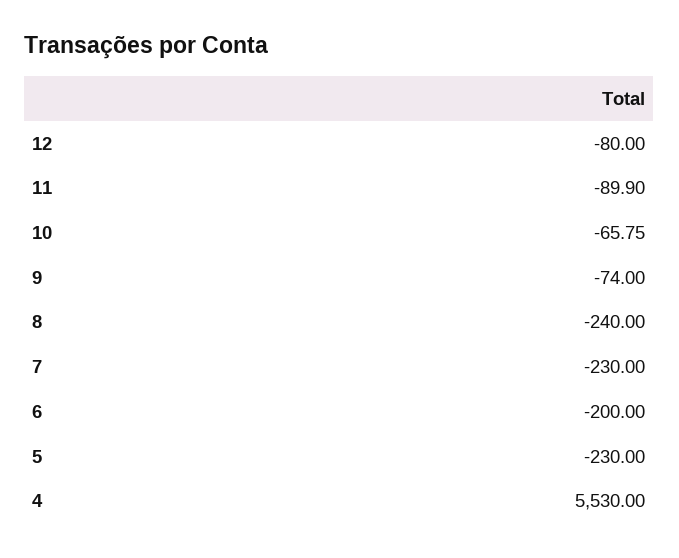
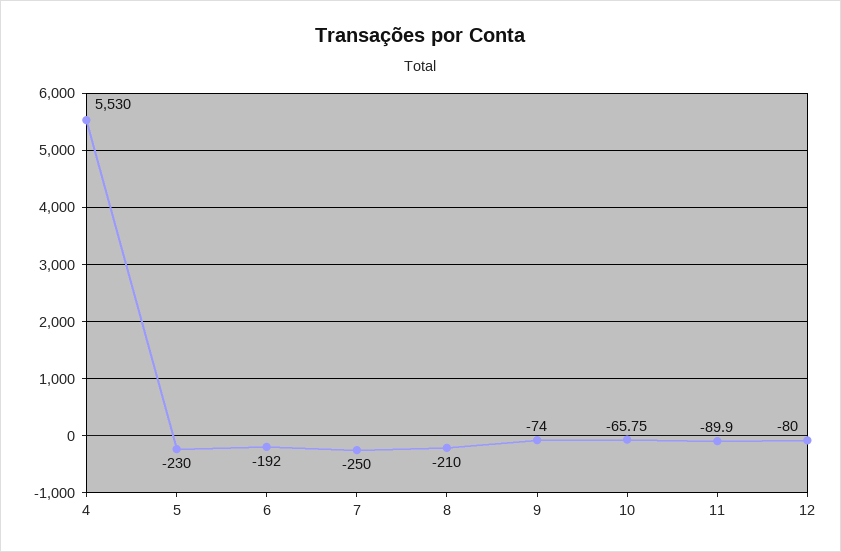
  {
    "12": -80,
    "11": -89.9,
    "10": -65.75,
    "9": -74,
-   "8": -240,
+   "8": -210,
-   "7": -230,
+   "7": -250,
-   "6": -200,
+   "6": -192,
    "5": -230,
    "4": 5530
  }

